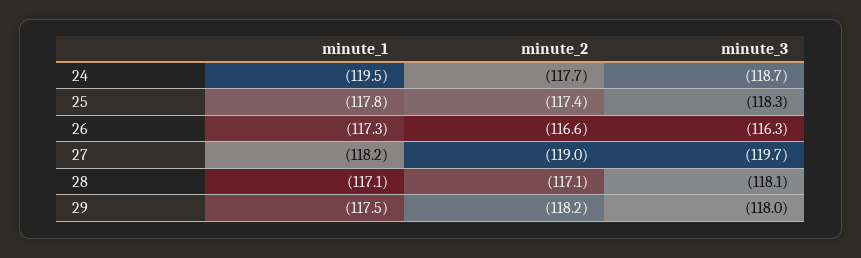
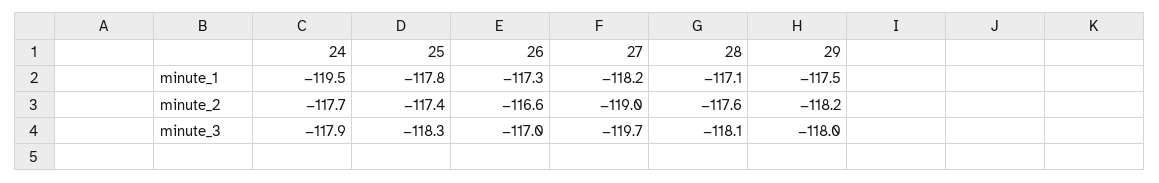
  {
    "minute_1": {
      "24": -119.5,
      "25": -117.8,
      "26": -117.3,
      "27": -118.2,
      "28": -117.1,
      "29": -117.5
    },
    "minute_2": {
      "24": -117.7,
      "25": -117.4,
      "26": -116.6,
      "27": -119,
-     "28": -117.1,
+     "28": -117.6,
      "29": -118.2
    },
    "minute_3": {
-     "24": -118.7,
+     "24": -117.9,
      "25": -118.3,
-     "26": -116.3,
+     "26": -117,
      "27": -119.7,
      "28": -118.1,
      "29": -118
    }
  }

